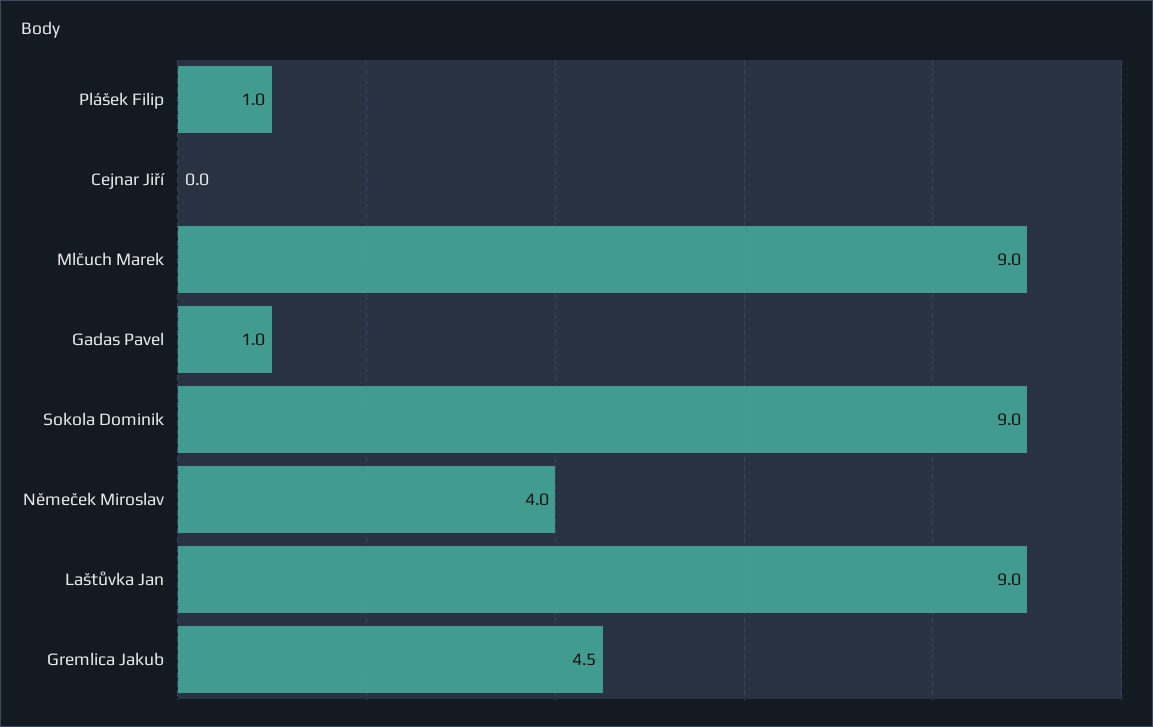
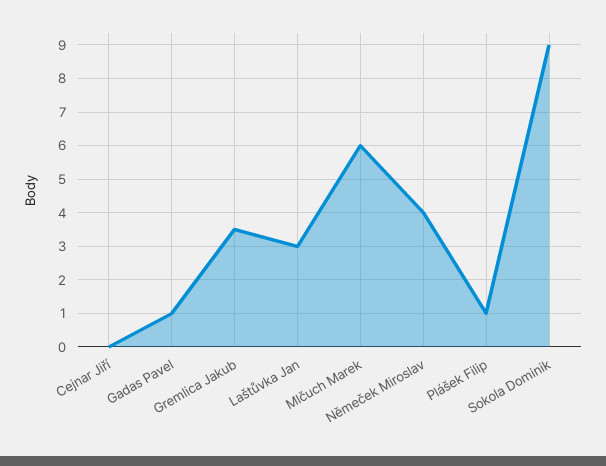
  {
    "Plášek Filip": 1,
    "Cejnar Jiří": 0,
-   "Mlčuch Marek": 9,
+   "Mlčuch Marek": 6,
    "Gadas Pavel": 1,
    "Sokola Dominik": 9,
    "Němeček Miroslav": 4,
-   "Laštůvka Jan": 9,
+   "Laštůvka Jan": 3,
-   "Gremlica Jakub": 4.5
+   "Gremlica Jakub": 3.5
  }

